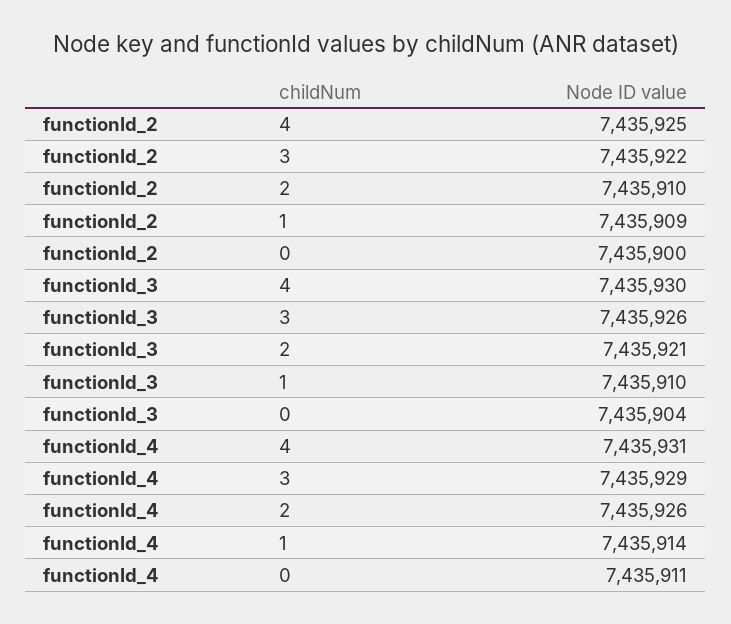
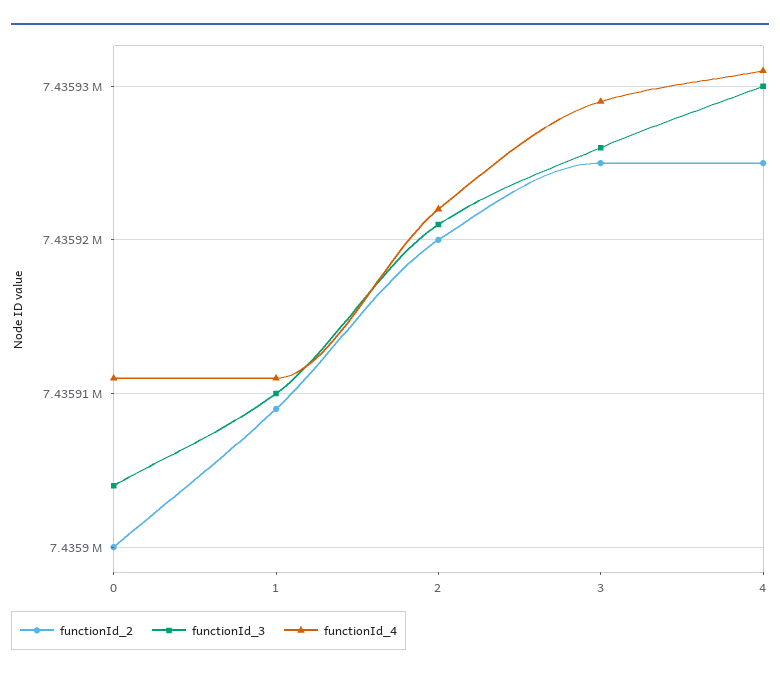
  {
    "functionId_2": {
      "4": 7435925,
-     "3": 7435922,
+     "3": 7435925,
-     "2": 7435910,
+     "2": 7435920,
      "1": 7435909,
      "0": 7435900
    },
    "functionId_3": {
      "4": 7435930,
      "3": 7435926,
      "2": 7435921,
      "1": 7435910,
      "0": 7435904
    },
    "functionId_4": {
      "4": 7435931,
      "3": 7435929,
-     "2": 7435926,
+     "2": 7435922,
-     "1": 7435914,
+     "1": 7435911,
      "0": 7435911
    }
  }

